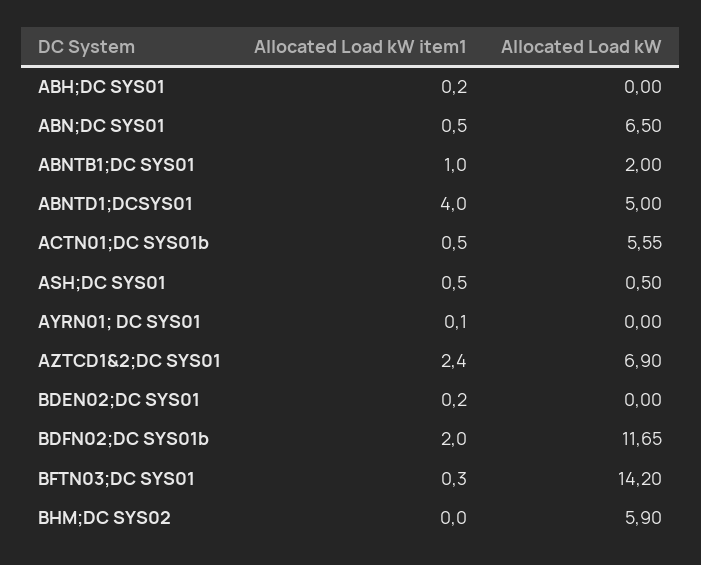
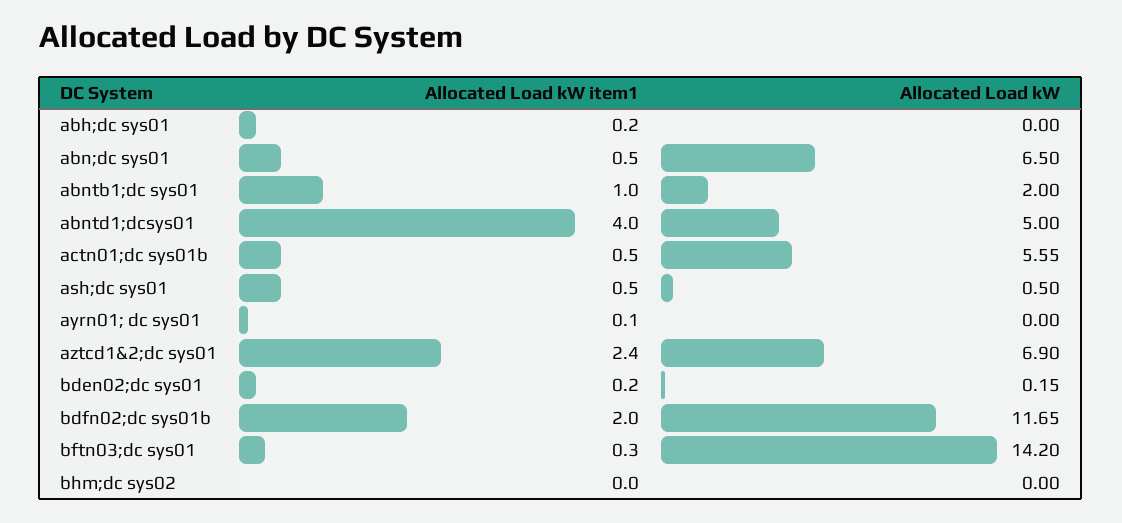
  {
    "Allocated Load kW item1": {
      "ABH;DC SYS01": 0.2,
      "ABN;DC SYS01": 0.5,
      "ABNTB1;DC SYS01": 1,
      "ABNTD1;DCSYS01": 4,
      "ACTN01;DC SYS01b": 0.5,
      "ASH;DC SYS01": 0.5,
      "AYRN01; DC SYS01": 0.1,
      "AZTCD1&2;DC SYS01": 2.4,
      "BDEN02;DC SYS01": 0.2,
      "BDFN02;DC SYS01b": 2,
      "BFTN03;DC SYS01": 0.3,
      "BHM;DC SYS02": 0
    },
    "Allocated Load kW": {
      "ABH;DC SYS01": 0,
      "ABN;DC SYS01": 6.5,
      "ABNTB1;DC SYS01": 2,
      "ABNTD1;DCSYS01": 5,
      "ACTN01;DC SYS01b": 5.55,
      "ASH;DC SYS01": 0.5,
      "AYRN01; DC SYS01": 0,
      "AZTCD1&2;DC SYS01": 6.9,
-     "BDEN02;DC SYS01": 0,
+     "BDEN02;DC SYS01": 0.15,
      "BDFN02;DC SYS01b": 11.65,
      "BFTN03;DC SYS01": 14.2,
-     "BHM;DC SYS02": 5.9
+     "BHM;DC SYS02": 0
    }
  }

